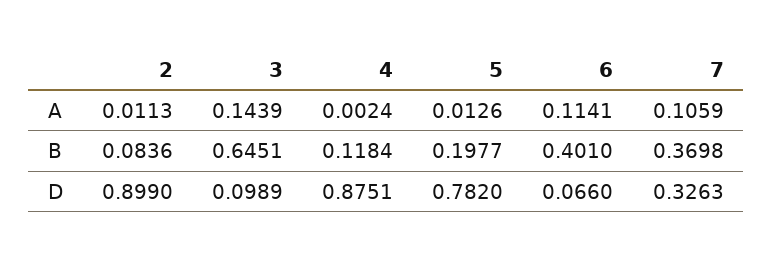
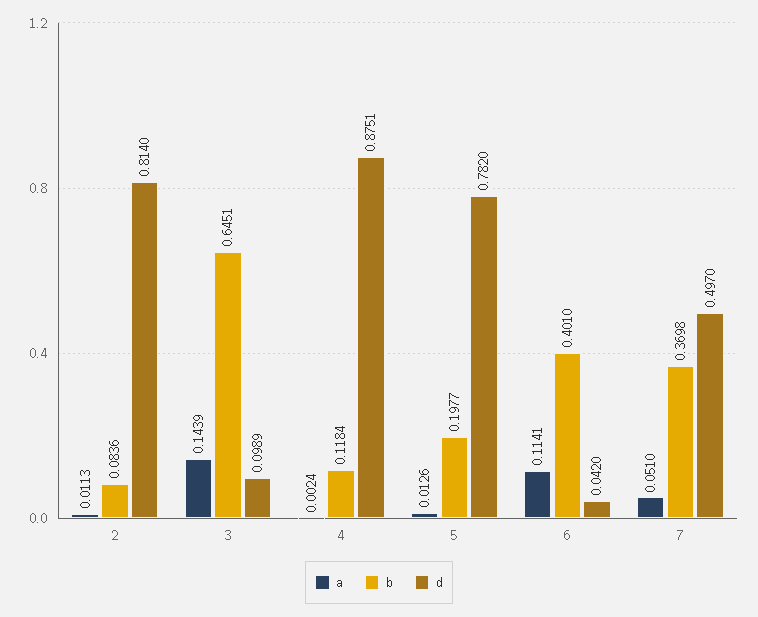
  {
    "A": {
      "2": 0.0113,
      "3": 0.1439,
      "4": 0.0024,
      "5": 0.0126,
      "6": 0.1141,
-     "7": 0.1059
+     "7": 0.051
    },
    "B": {
      "2": 0.0836,
      "3": 0.6451,
      "4": 0.1184,
      "5": 0.1977,
      "6": 0.401,
      "7": 0.3698
    },
    "D": {
-     "2": 0.899,
+     "2": 0.814,
      "3": 0.0989,
      "4": 0.8751,
      "5": 0.782,
-     "6": 0.066,
+     "6": 0.042,
-     "7": 0.3263
+     "7": 0.497
    }
  }

